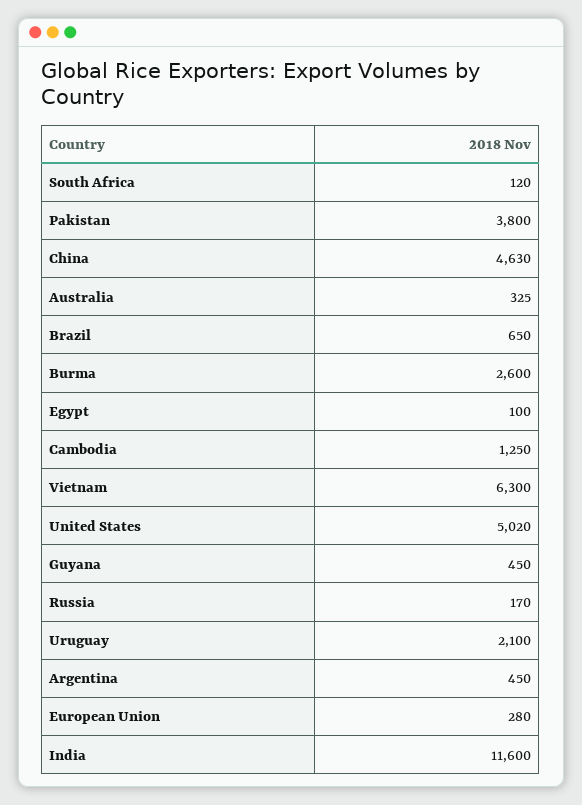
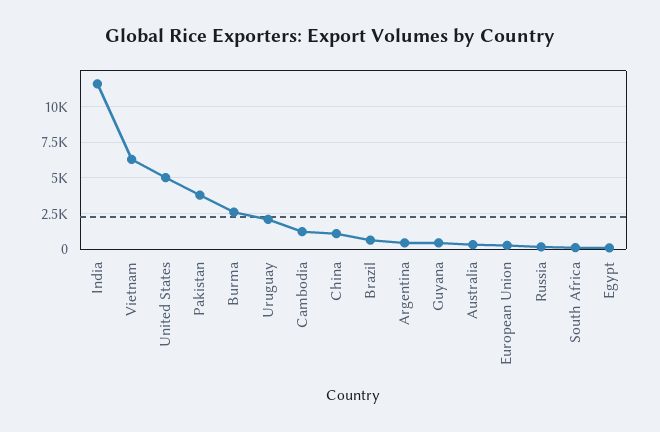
  {
    "South Africa": 120,
    "Pakistan": 3800,
-   "China": 4630,
+   "China": 1000,
    "Australia": 325,
    "Brazil": 650,
    "Burma": 2600,
    "Egypt": 100,
    "Cambodia": 1250,
    "Vietnam": 6300,
    "United States": 5020,
    "Guyana": 450,
    "Russia": 170,
    "Uruguay": 2100,
    "Argentina": 450,
    "European Union": 280,
    "India": 11600
  }

